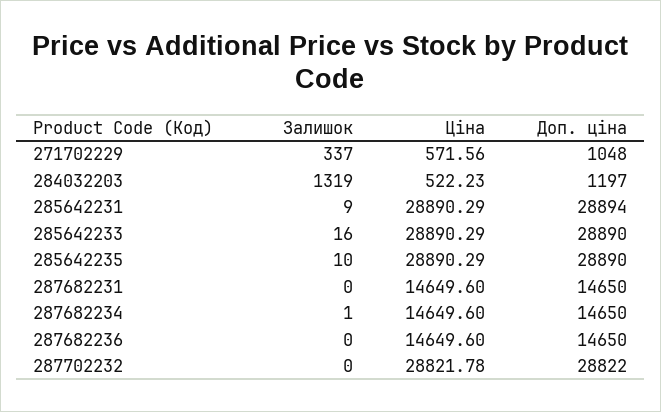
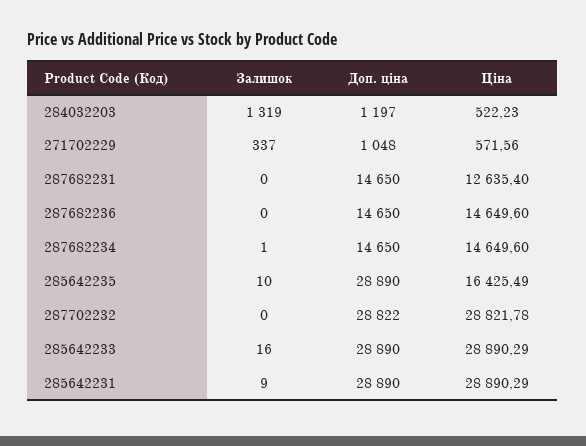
  {
    "Залишок": {
      "271702229": 337,
      "284032203": 1319,
      "285642231": 9,
      "285642233": 16,
      "285642235": 10,
      "287682231": 0,
      "287682234": 1,
      "287682236": 0,
      "287702232": 0
    },
    "Ціна": {
      "271702229": 571.56,
      "284032203": 522.23,
      "285642231": 28890.29,
      "285642233": 28890.29,
-     "285642235": 28890.29,
+     "285642235": 16425.49,
-     "287682231": 14649.6,
+     "287682231": 12635.4,
      "287682234": 14649.6,
      "287682236": 14649.6,
      "287702232": 28821.78
    },
    "Доп. ціна": {
      "271702229": 1048,
      "284032203": 1197,
-     "285642231": 28894,
+     "285642231": 28890,
      "285642233": 28890,
      "285642235": 28890,
      "287682231": 14650,
      "287682234": 14650,
      "287682236": 14650,
      "287702232": 28822
    }
  }

